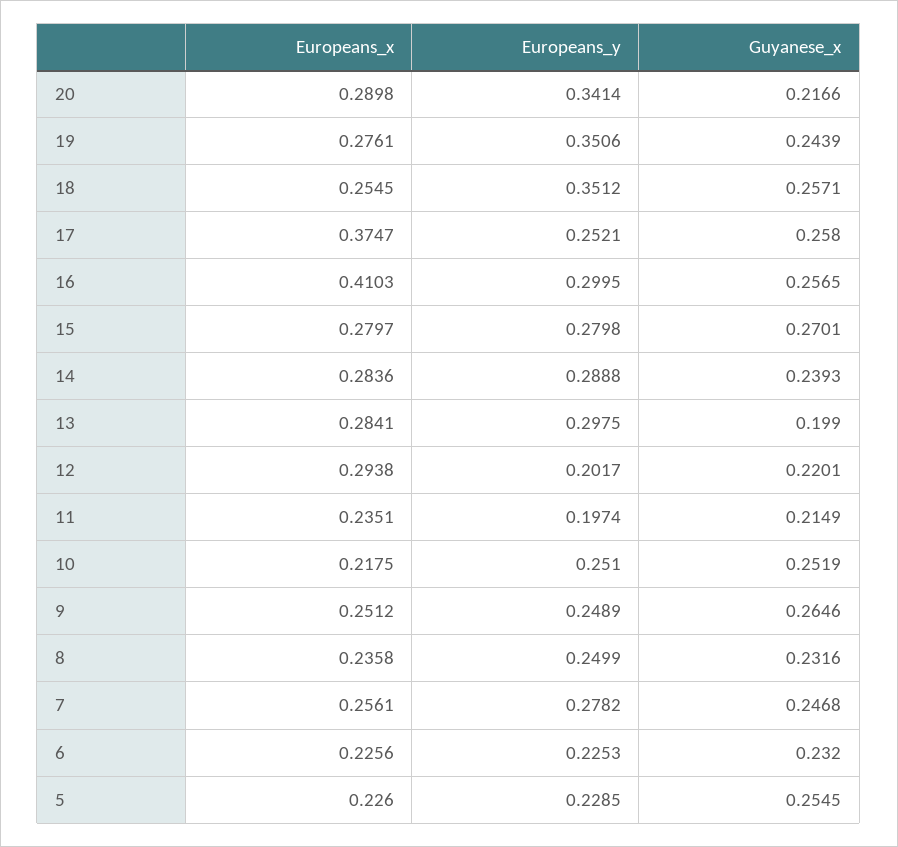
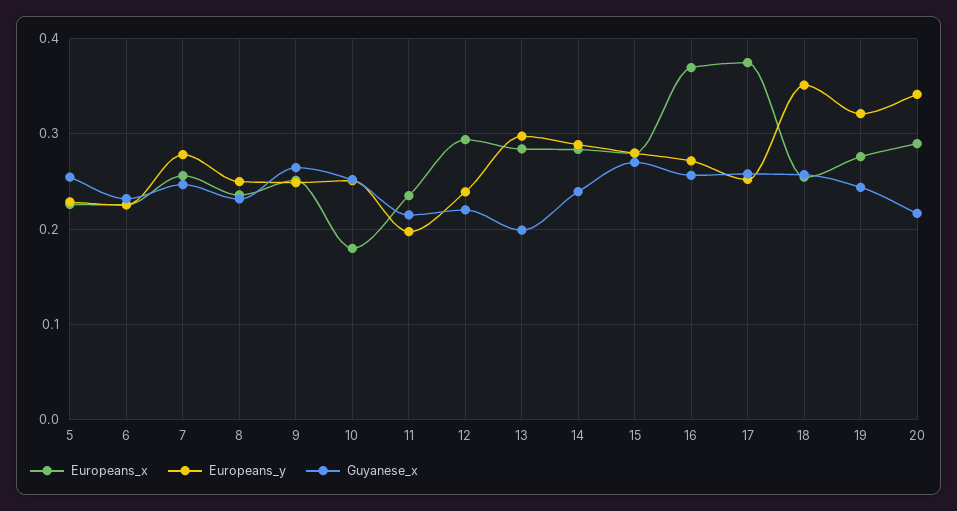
  {
    "Europeans_x": {
      "20": 0.2898,
      "19": 0.2761,
      "18": 0.2545,
      "17": 0.3747,
-     "16": 0.4103,
+     "16": 0.37,
      "15": 0.2797,
      "14": 0.2836,
      "13": 0.2841,
      "12": 0.2938,
      "11": 0.2351,
-     "10": 0.2175,
+     "10": 0.18,
      "9": 0.2512,
      "8": 0.2358,
      "7": 0.2561,
      "6": 0.2256,
      "5": 0.226
    },
    "Europeans_y": {
      "20": 0.3414,
-     "19": 0.3506,
+     "19": 0.32,
      "18": 0.3512,
      "17": 0.2521,
-     "16": 0.2995,
+     "16": 0.27,
      "15": 0.2798,
      "14": 0.2888,
      "13": 0.2975,
-     "12": 0.2017,
+     "12": 0.24,
      "11": 0.1974,
      "10": 0.251,
      "9": 0.2489,
      "8": 0.2499,
      "7": 0.2782,
      "6": 0.2253,
      "5": 0.2285
    },
    "Guyanese_x": {
      "20": 0.2166,
      "19": 0.2439,
      "18": 0.2571,
      "17": 0.258,
      "16": 0.2565,
      "15": 0.2701,
      "14": 0.2393,
      "13": 0.199,
      "12": 0.2201,
      "11": 0.2149,
      "10": 0.2519,
      "9": 0.2646,
      "8": 0.2316,
      "7": 0.2468,
      "6": 0.232,
      "5": 0.2545
    }
  }

